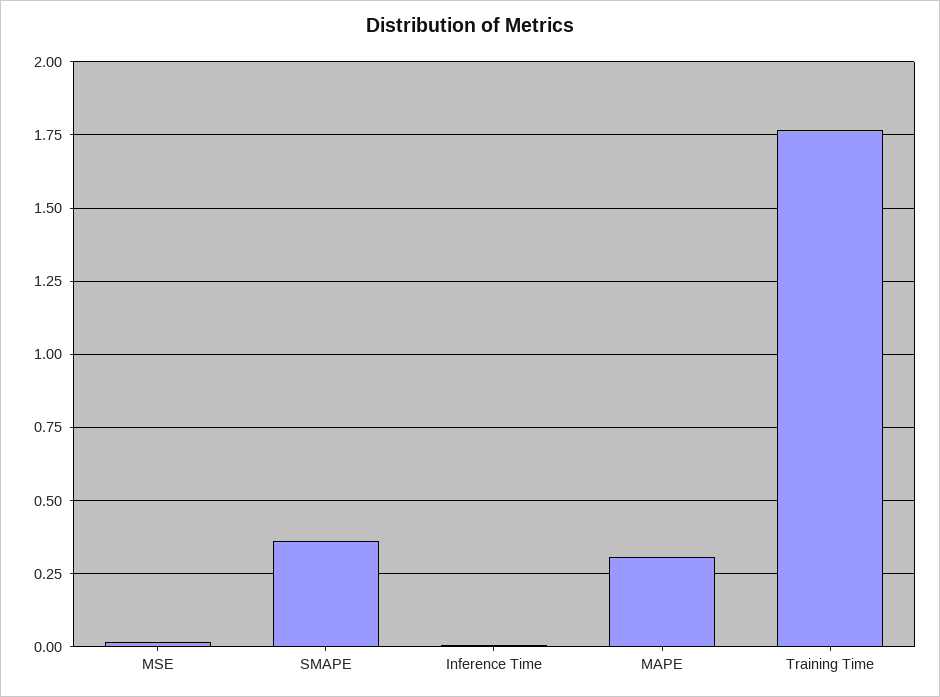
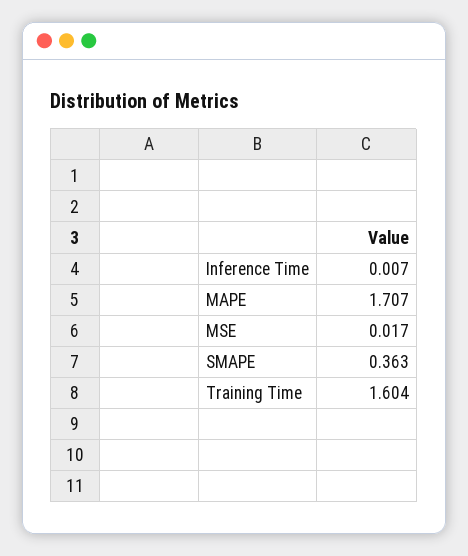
  {
    "MSE": 0.017,
    "SMAPE": 0.363,
    "Inference Time": 0.007,
-   "MAPE": 0.3,
+   "MAPE": 1.707,
-   "Training Time": 1.775
+   "Training Time": 1.604
  }

